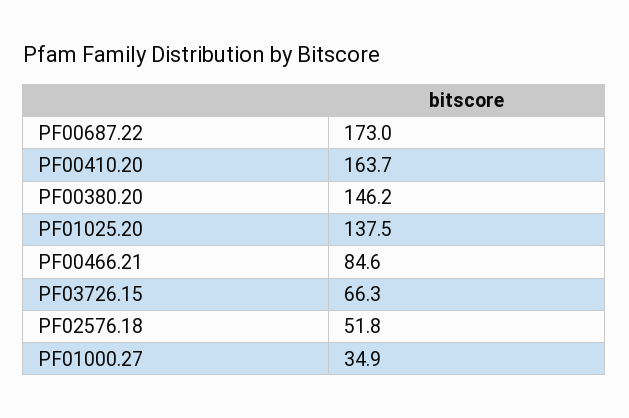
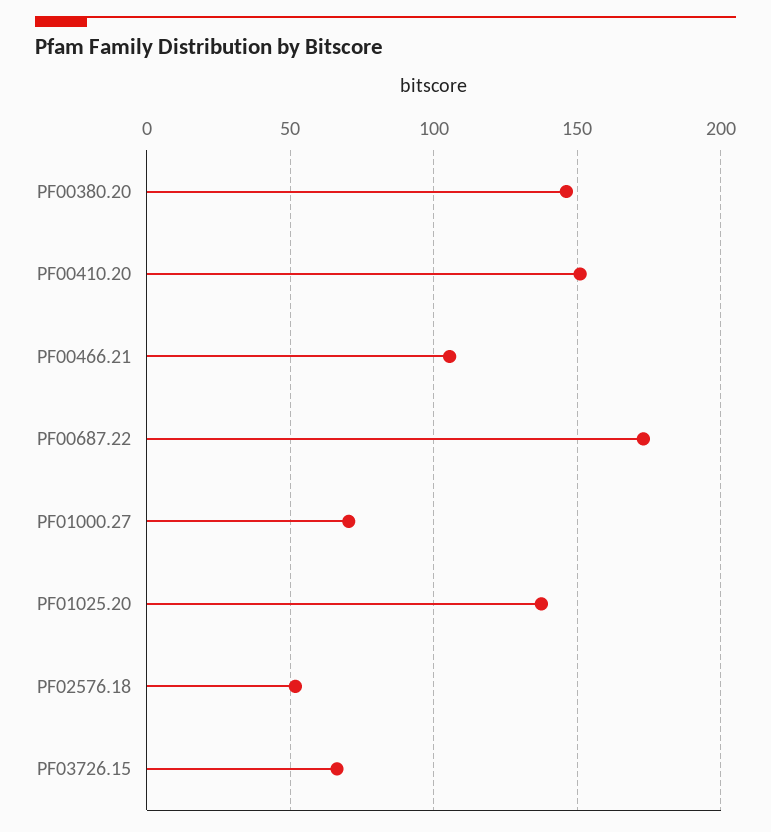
  {
    "PF00687.22": 173,
-   "PF00410.20": 163.7,
+   "PF00410.20": 150,
    "PF00380.20": 146.2,
    "PF01025.20": 137.5,
-   "PF00466.21": 84.6,
+   "PF00466.21": 105,
    "PF03726.15": 66.3,
    "PF02576.18": 51.8,
-   "PF01000.27": 34.9
+   "PF01000.27": 70
  }

